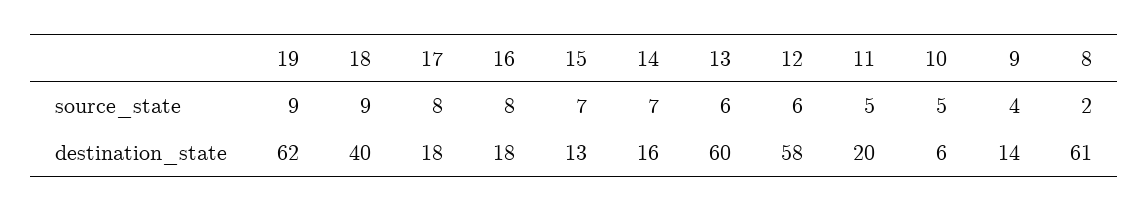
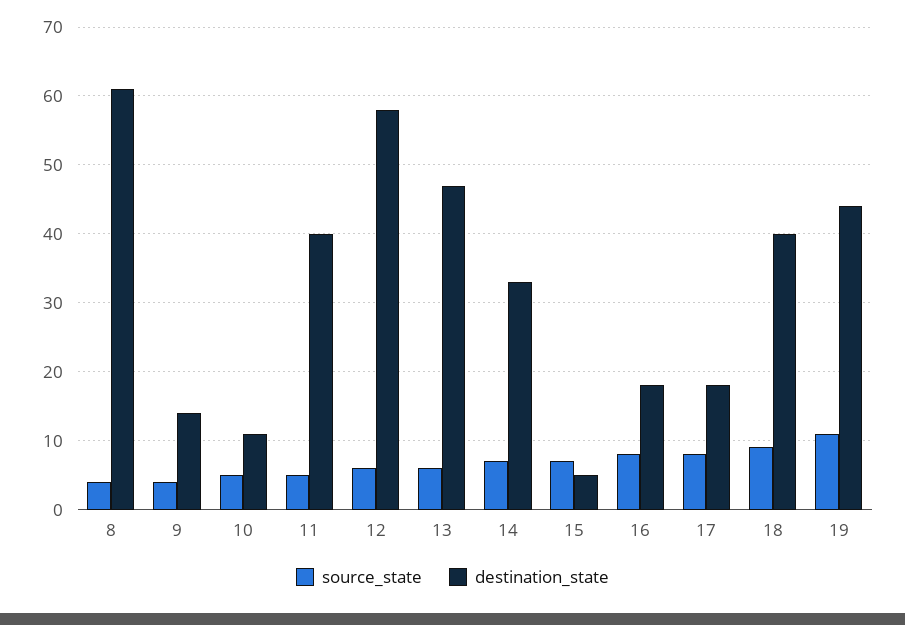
  {
    "source_state": {
-     "19": 9,
+     "19": 11,
      "18": 9,
      "17": 8,
      "16": 8,
      "15": 7,
      "14": 7,
      "13": 6,
      "12": 6,
      "11": 5,
      "10": 5,
      "9": 4,
-     "8": 2
+     "8": 4
    },
    "destination_state": {
-     "19": 62,
+     "19": 44,
      "18": 40,
      "17": 18,
      "16": 18,
-     "15": 13,
+     "15": 5,
-     "14": 16,
+     "14": 33,
-     "13": 60,
+     "13": 47,
      "12": 58,
-     "11": 20,
+     "11": 40,
-     "10": 6,
+     "10": 11,
      "9": 14,
      "8": 61
    }
  }

